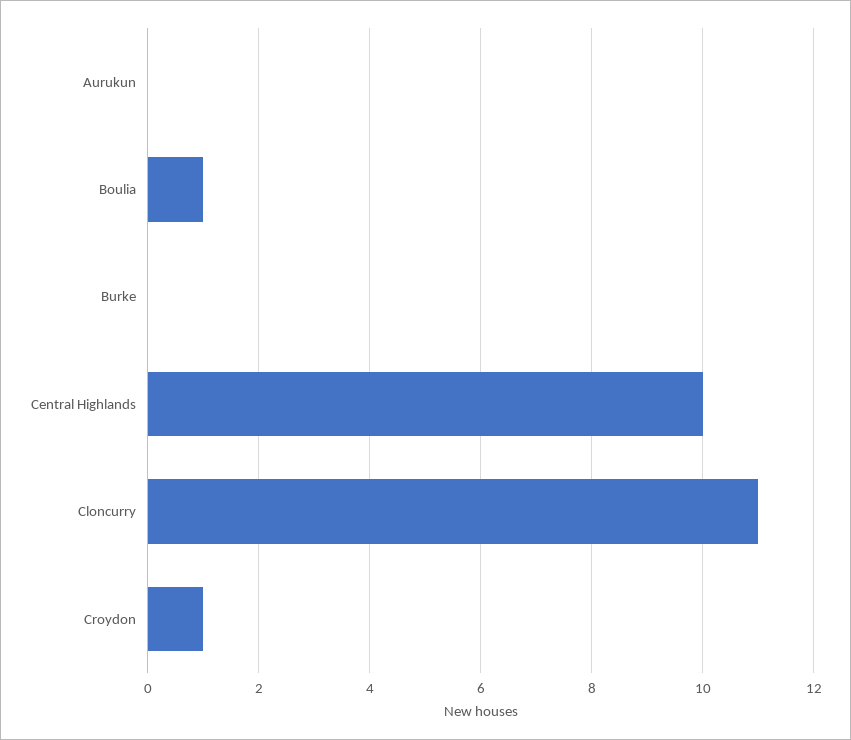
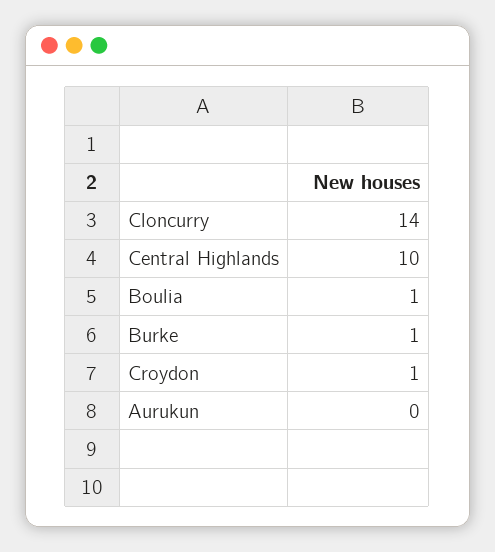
  {
    "Aurukun": 0,
    "Boulia": 1,
-   "Burke": 0,
+   "Burke": 1,
    "Central Highlands": 10,
-   "Cloncurry": 11,
+   "Cloncurry": 14,
    "Croydon": 1
  }

